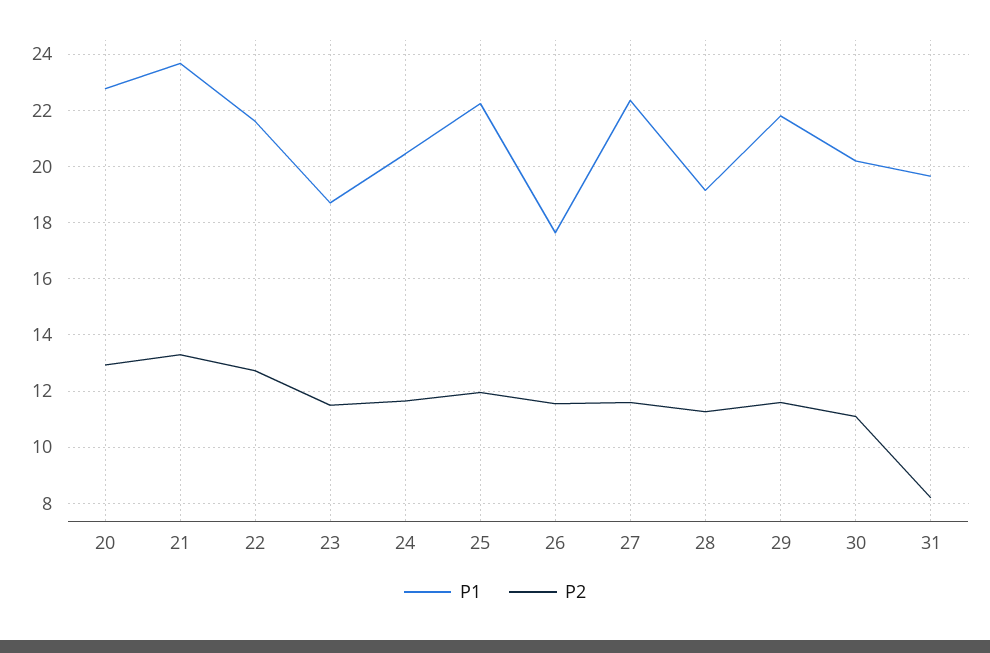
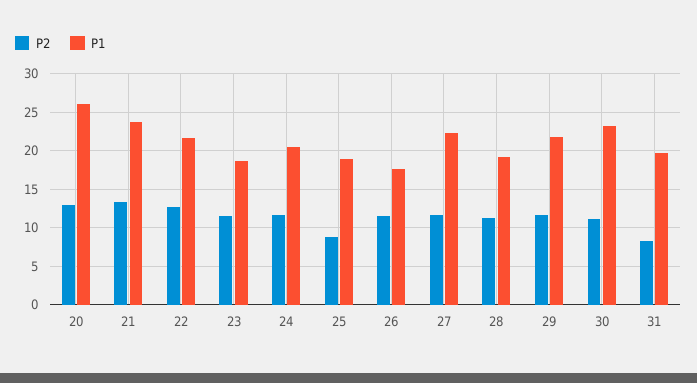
  {
    "P1": {
-     "20": 22.75,
+     "20": 26,
      "21": 23.75,
      "22": 21.5,
      "23": 18.75,
      "24": 20.5,
-     "25": 22.25,
+     "25": 19,
      "26": 17.75,
      "27": 22.25,
      "28": 19.25,
      "29": 21.75,
-     "30": 20.25,
+     "30": 23,
      "31": 19.75
    },
    "P2": {
      "20": 13,
      "21": 13.25,
      "22": 12.75,
      "23": 11.5,
      "24": 11.75,
-     "25": 12,
+     "25": 9,
      "26": 11.5,
      "27": 11.5,
      "28": 11.25,
      "29": 11.5,
      "30": 11,
      "31": 8.25
    }
  }

